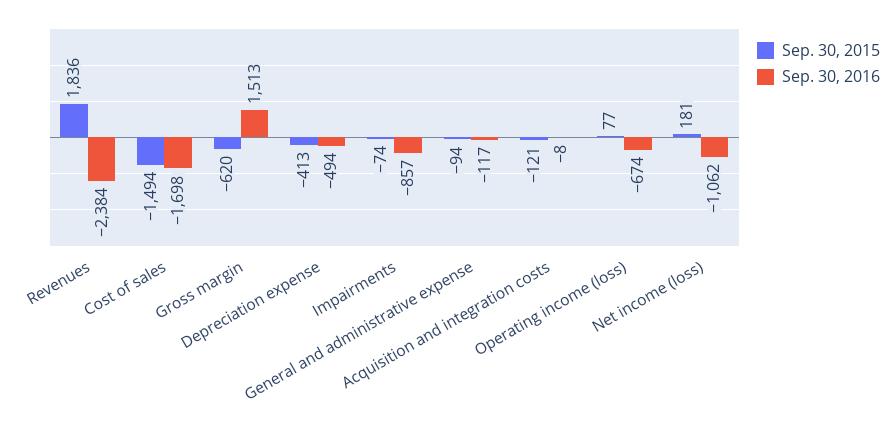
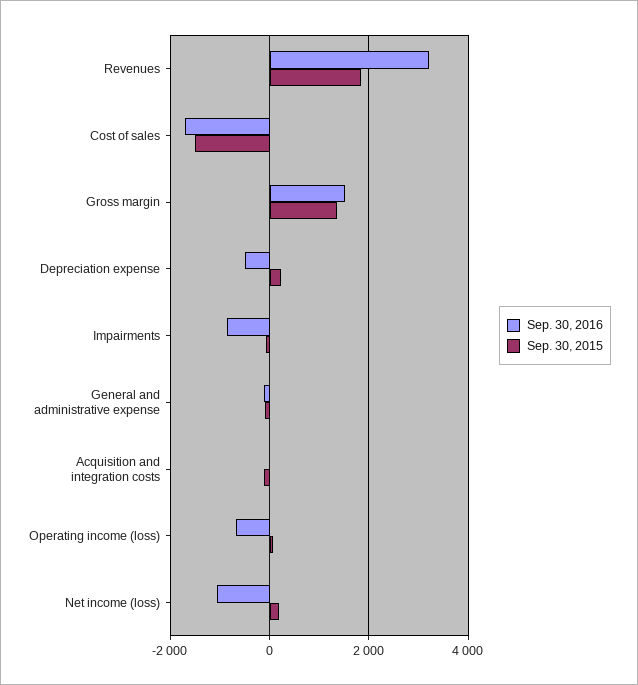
  {
    "Sep. 30, 2015": {
      "Revenues": 1836,
      "Cost of sales": -1494,
-     "Gross margin": -620,
+     "Gross margin": 1400,
-     "Depreciation expense": -413,
+     "Depreciation expense": 200,
      "Impairments": -74,
      "General and administrative expense": -94,
      "Acquisition and integration costs": -121,
      "Operating income (loss)": 77,
      "Net income (loss)": 181
    },
    "Sep. 30, 2016": {
-     "Revenues": -2384,
+     "Revenues": 3200,
      "Cost of sales": -1698,
      "Gross margin": 1513,
      "Depreciation expense": -494,
      "Impairments": -857,
      "General and administrative expense": -117,
      "Acquisition and integration costs": -8,
      "Operating income (loss)": -674,
      "Net income (loss)": -1062
    }
  }

